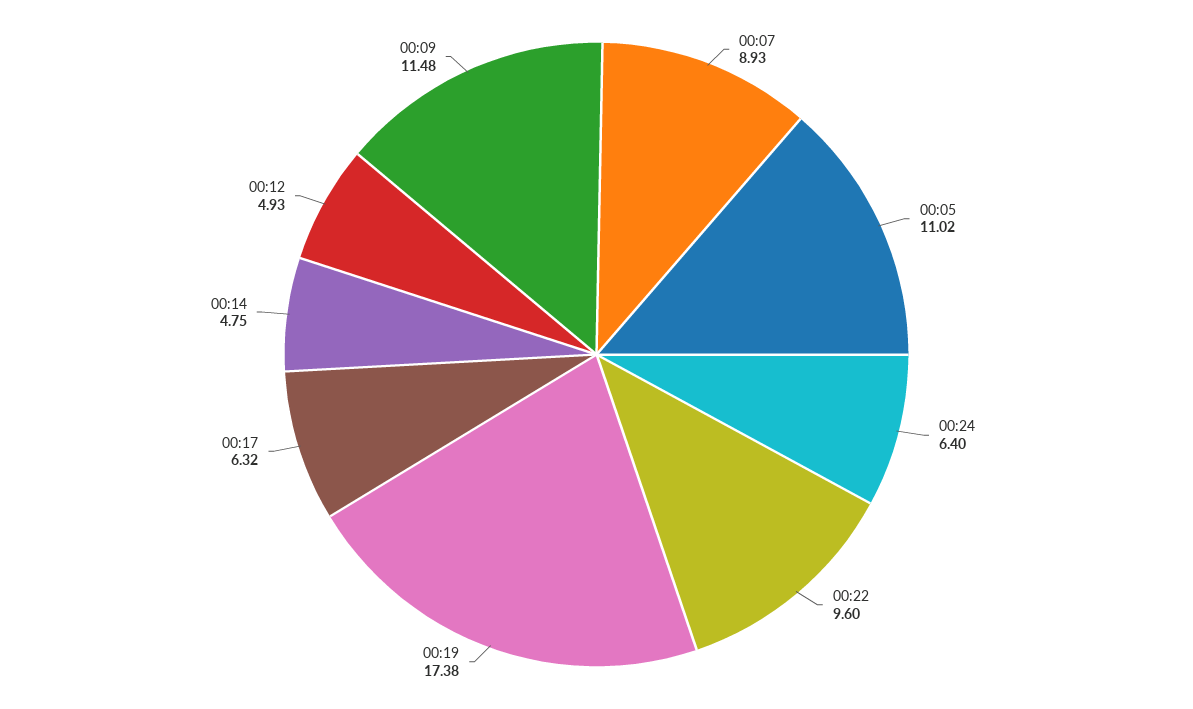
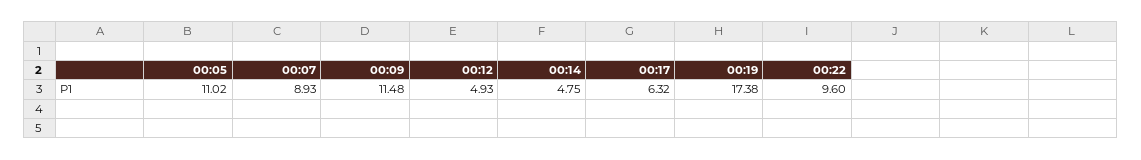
  {
    "00:07": 8.93,
    "00:05": 11.02,
-   "00:24": 6.4,
    "00:22": 9.6,
    "00:19": 17.38,
    "00:17": 6.32,
    "00:14": 4.75,
    "00:12": 4.93,
    "00:09": 11.48
  }

